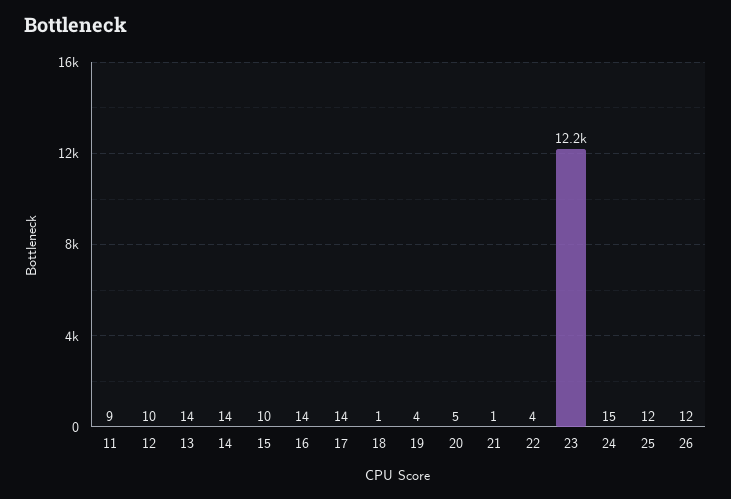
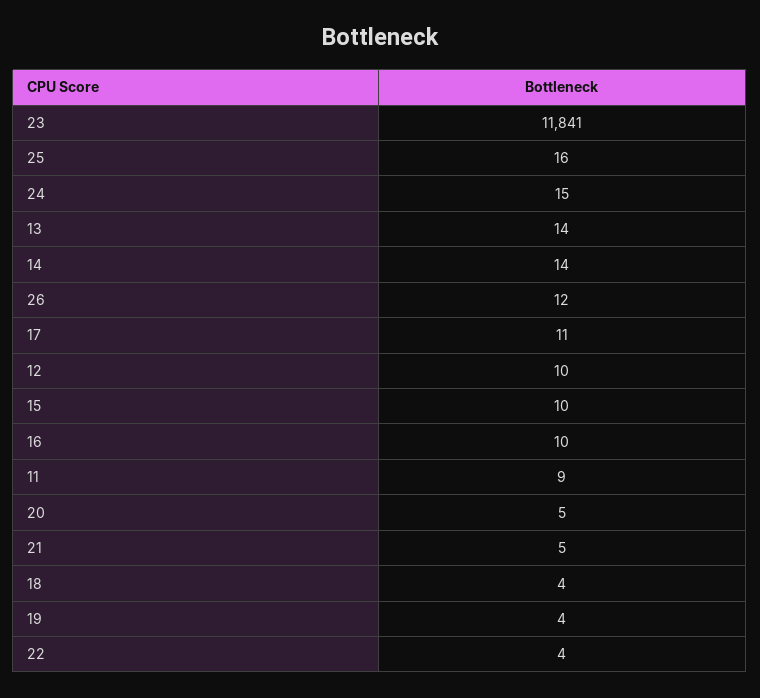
  {
    "11": 9,
    "12": 10,
    "13": 14,
    "14": 14,
    "15": 10,
-   "16": 14,
+   "16": 10,
-   "17": 14,
+   "17": 11,
-   "18": 1,
+   "18": 4,
    "19": 4,
    "20": 5,
-   "21": 1,
+   "21": 5,
    "22": 4,
-   "23": 12200,
+   "23": 11841,
    "24": 15,
-   "25": 12,
+   "25": 16,
    "26": 12
  }

